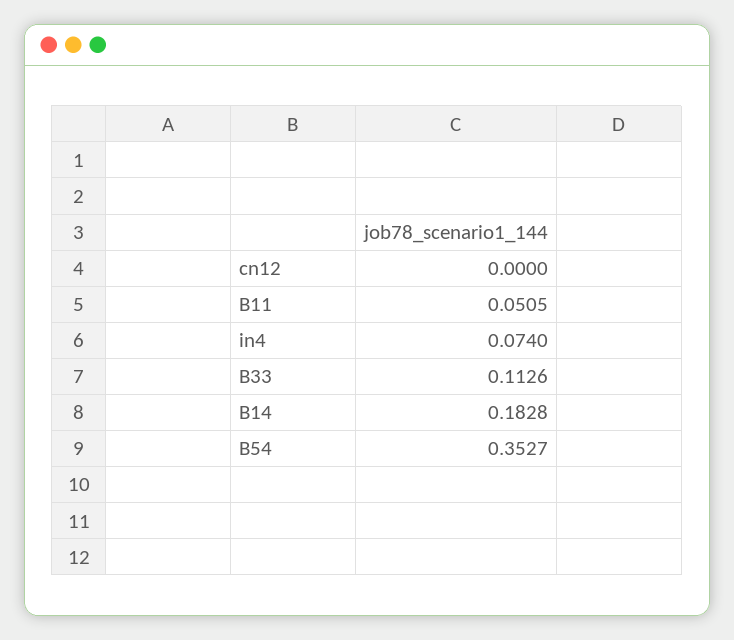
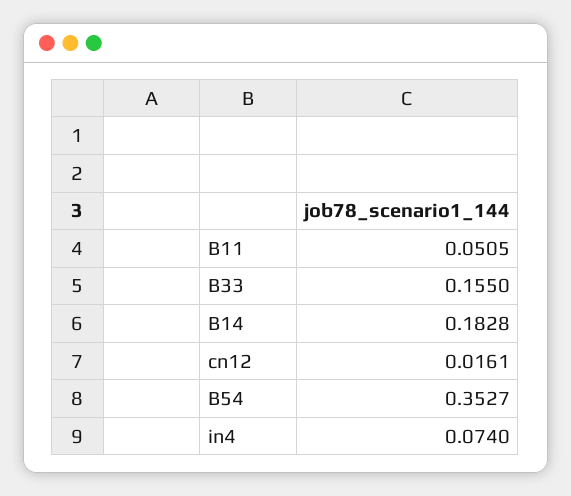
  {
-   "cn12": 0,
+   "cn12": 0.0161,
    "B11": 0.0505,
    "in4": 0.074,
-   "B33": 0.1126,
+   "B33": 0.155,
    "B14": 0.1828,
    "B54": 0.3527
  }

